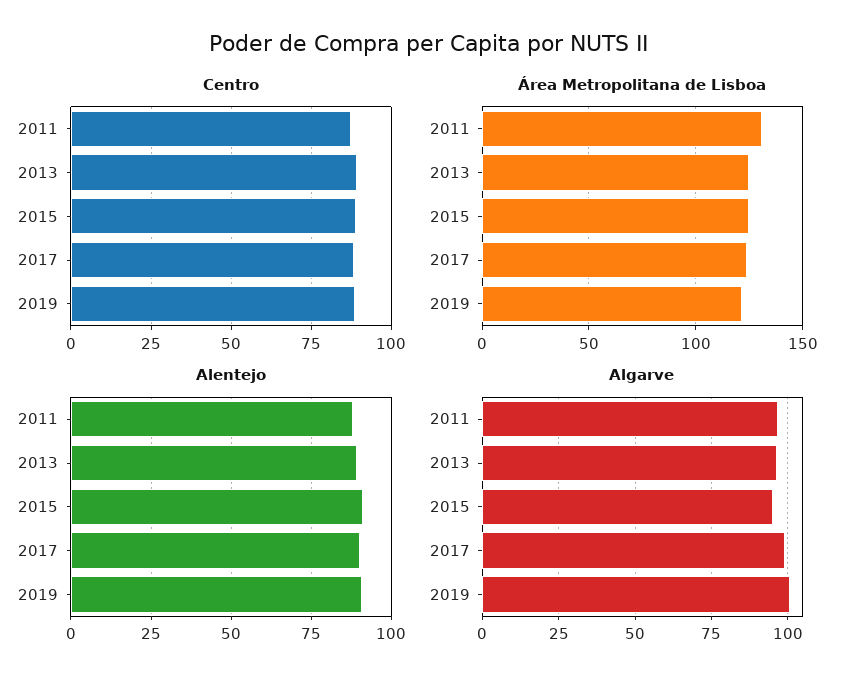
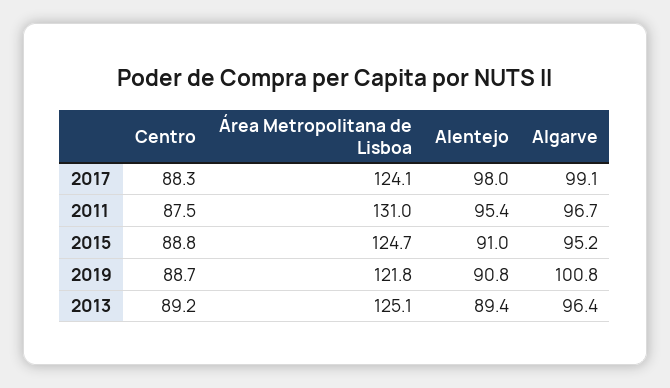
  {
    "Centro": {
      "2011": 87.5,
      "2013": 89.2,
      "2015": 88.8,
      "2017": 88.3,
      "2019": 88.7
    },
    "Área Metropolitana de Lisboa": {
      "2011": 131,
      "2013": 125.1,
      "2015": 124.7,
      "2017": 124.1,
      "2019": 121.8
    },
    "Alentejo": {
-     "2011": 87.5,
+     "2011": 95.4,
      "2013": 89.4,
      "2015": 91,
-     "2017": 90,
+     "2017": 98,
      "2019": 90.8
    },
    "Algarve": {
      "2011": 96.7,
      "2013": 96.4,
      "2015": 95.2,
      "2017": 99.1,
      "2019": 100.8
    }
  }

